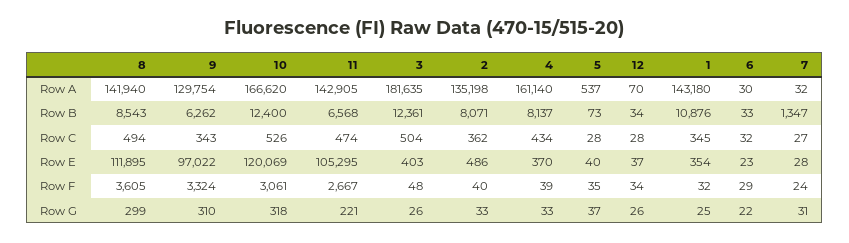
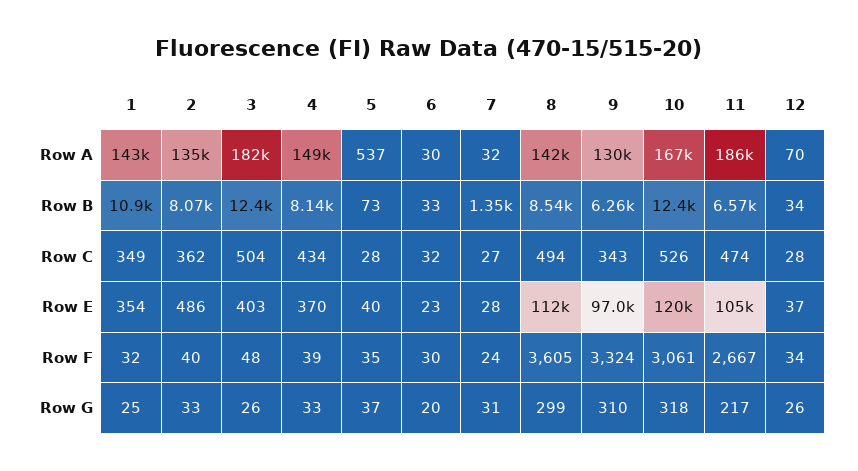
  {
    "8": {
      "Row A": 141940,
      "Row B": 8543,
      "Row C": 494,
      "Row E": 111895,
      "Row F": 3605,
      "Row G": 299
    },
    "9": {
      "Row A": 129754,
      "Row B": 6262,
      "Row C": 343,
      "Row E": 97022,
      "Row F": 3324,
      "Row G": 310
    },
    "10": {
      "Row A": 166620,
      "Row B": 12400,
      "Row C": 526,
      "Row E": 120069,
      "Row F": 3061,
      "Row G": 318
    },
    "11": {
-     "Row A": 142905,
+     "Row A": 186000,
      "Row B": 6568,
      "Row C": 474,
      "Row E": 105295,
      "Row F": 2667,
-     "Row G": 221
+     "Row G": 217
    },
    "3": {
      "Row A": 181635,
      "Row B": 12361,
      "Row C": 504,
      "Row E": 403,
      "Row F": 48,
      "Row G": 26
    },
    "2": {
      "Row A": 135198,
      "Row B": 8071,
      "Row C": 362,
      "Row E": 486,
      "Row F": 40,
      "Row G": 33
    },
    "4": {
-     "Row A": 161140,
+     "Row A": 149000,
      "Row B": 8137,
      "Row C": 434,
      "Row E": 370,
      "Row F": 39,
      "Row G": 33
    },
    "5": {
      "Row A": 537,
      "Row B": 73,
      "Row C": 28,
      "Row E": 40,
      "Row F": 35,
      "Row G": 37
    },
    "12": {
      "Row A": 70,
      "Row B": 34,
      "Row C": 28,
      "Row E": 37,
      "Row F": 34,
      "Row G": 26
    },
    "1": {
      "Row A": 143180,
      "Row B": 10876,
-     "Row C": 345,
+     "Row C": 349,
      "Row E": 354,
      "Row F": 32,
      "Row G": 25
    },
    "6": {
      "Row A": 30,
      "Row B": 33,
      "Row C": 32,
      "Row E": 23,
-     "Row F": 29,
+     "Row F": 30,
-     "Row G": 22
+     "Row G": 20
    },
    "7": {
      "Row A": 32,
      "Row B": 1347,
      "Row C": 27,
      "Row E": 28,
      "Row F": 24,
      "Row G": 31
    }
  }

